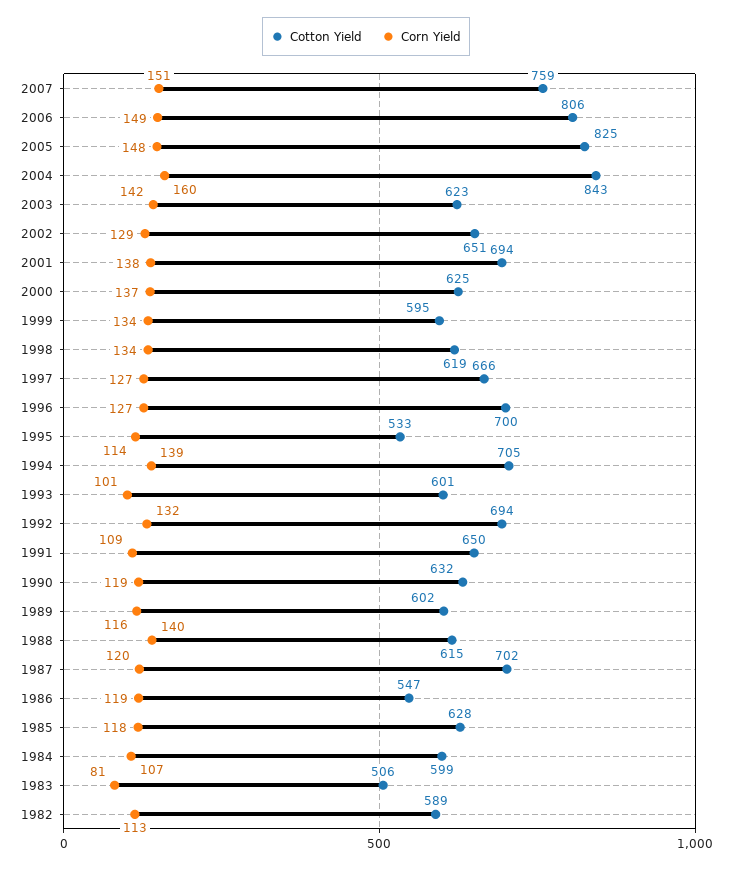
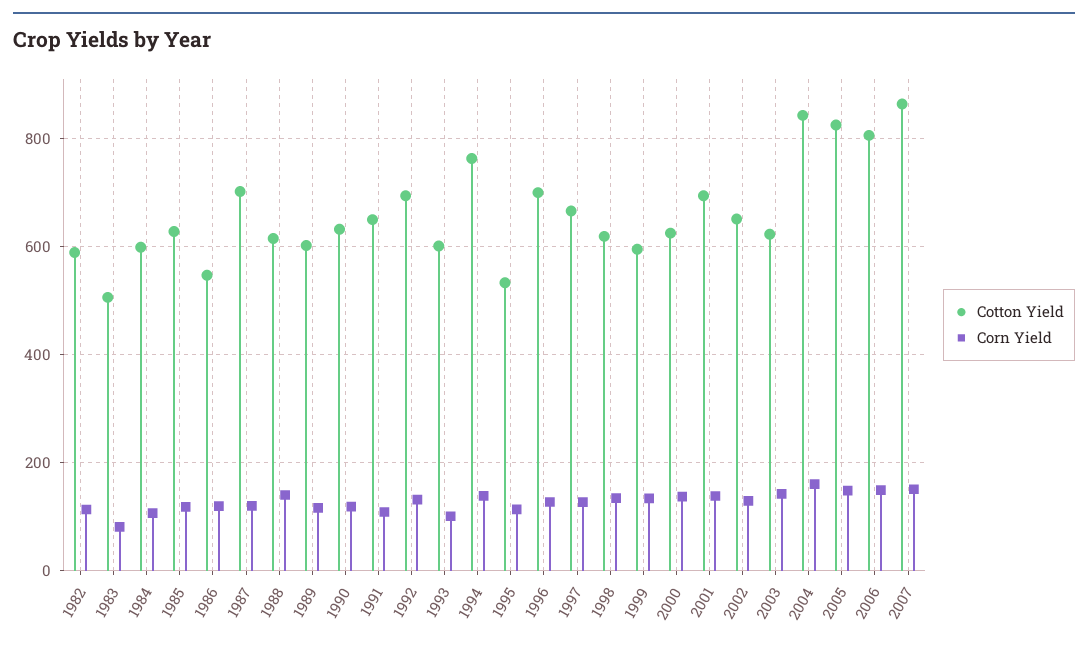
  {
    "Cotton Yield": {
-     "2007": 759,
+     "2007": 860,
      "2006": 806,
      "2005": 825,
      "2004": 843,
      "2003": 623,
      "2002": 651,
      "2001": 694,
      "2000": 625,
      "1999": 595,
      "1998": 619,
      "1997": 666,
      "1996": 700,
      "1995": 533,
-     "1994": 705,
+     "1994": 760,
      "1993": 601,
      "1992": 694,
      "1991": 650,
      "1990": 632,
      "1989": 602,
      "1988": 615,
      "1987": 702,
      "1986": 547,
      "1985": 628,
      "1984": 599,
      "1983": 506,
      "1982": 589
    },
    "Corn Yield": {
      "2007": 151,
      "2006": 149,
      "2005": 148,
      "2004": 160,
      "2003": 142,
      "2002": 129,
      "2001": 138,
      "2000": 137,
      "1999": 134,
      "1998": 134,
      "1997": 127,
      "1996": 127,
      "1995": 114,
      "1994": 139,
      "1993": 101,
      "1992": 132,
      "1991": 109,
      "1990": 119,
      "1989": 116,
      "1988": 140,
      "1987": 120,
      "1986": 119,
      "1985": 118,
      "1984": 107,
      "1983": 81,
      "1982": 113
    }
  }

